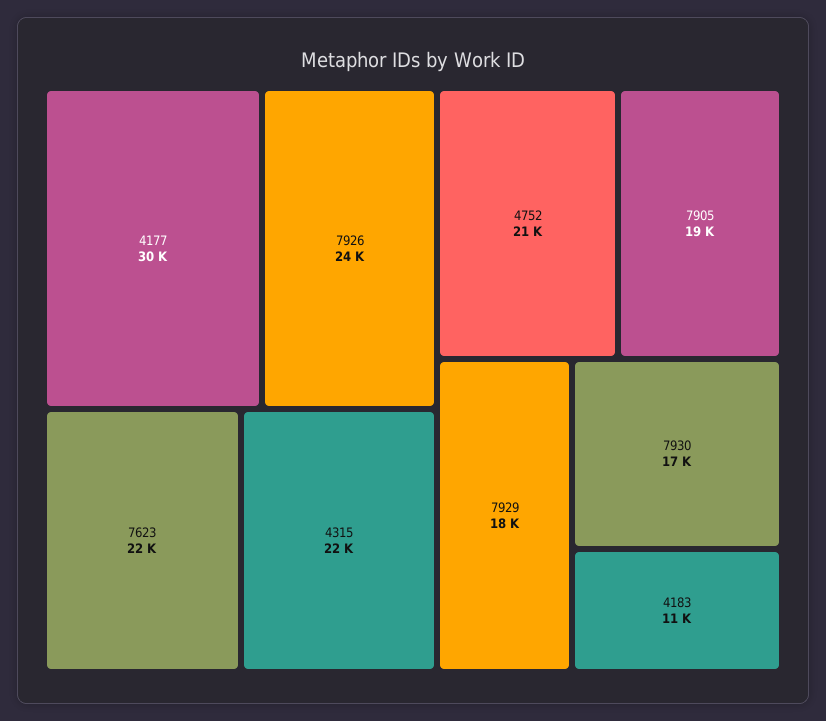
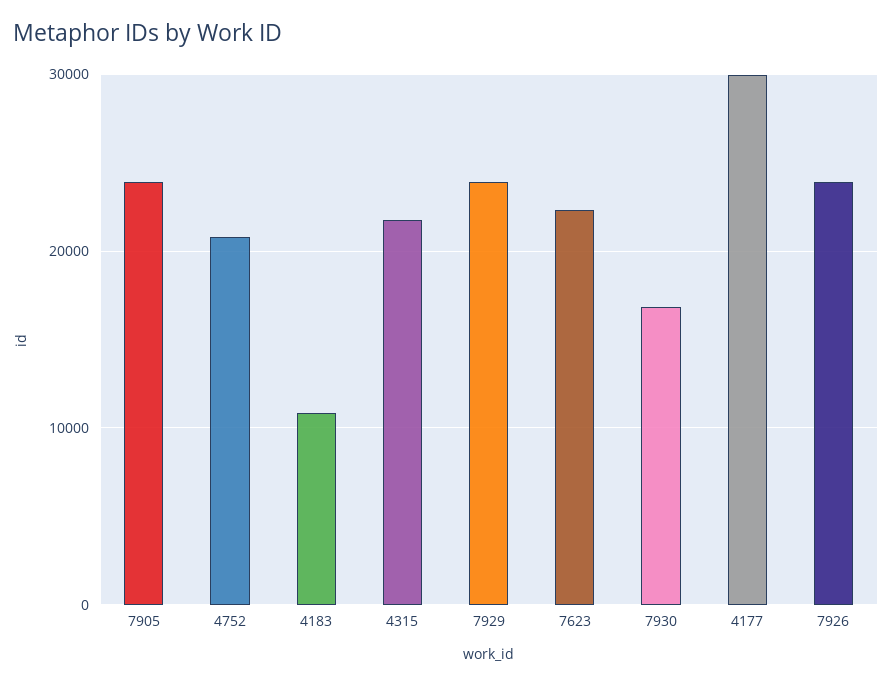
  {
    "4177": 30000,
    "7926": 24000,
    "7623": 22000,
    "4315": 22000,
    "4752": 21000,
-   "7905": 19000,
+   "7905": 24000,
-   "7929": 18000,
+   "7929": 24000,
    "7930": 17000,
    "4183": 11000
  }

